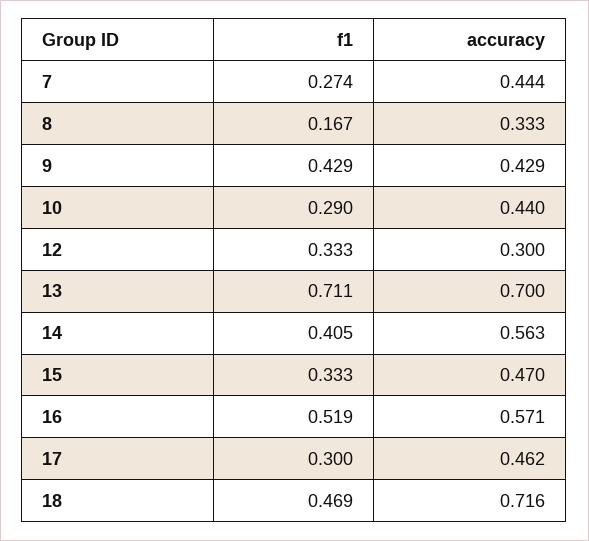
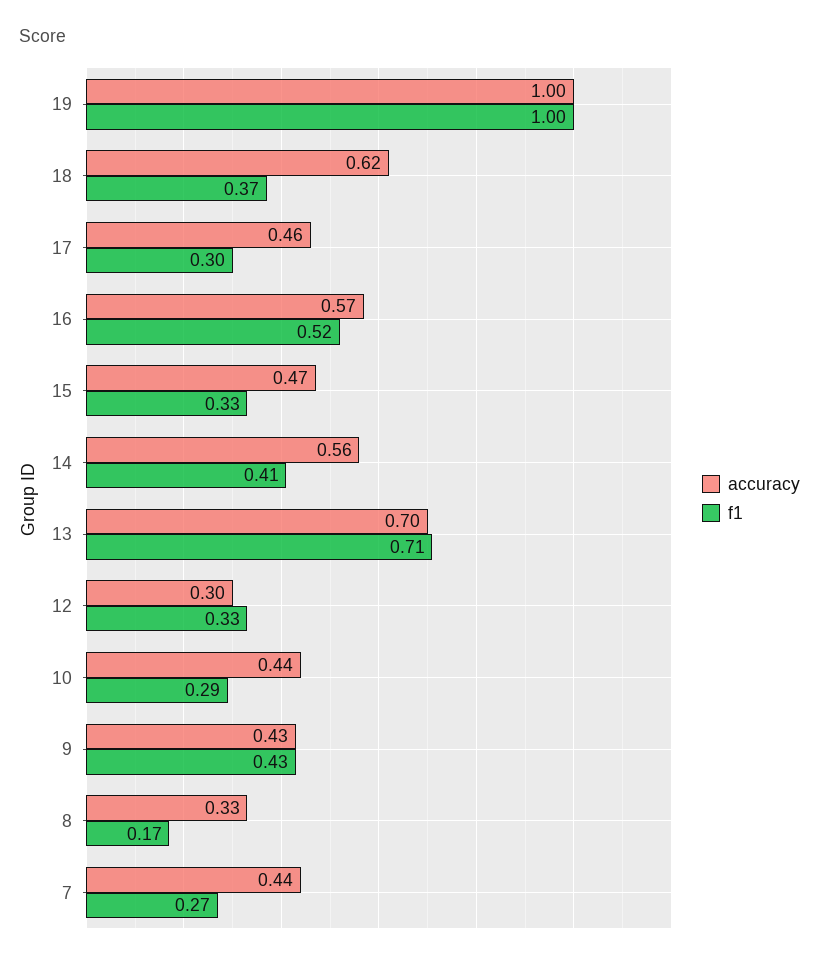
  {
    "f1": {
      "7": 0.274,
      "8": 0.167,
      "9": 0.429,
      "10": 0.29,
      "12": 0.333,
      "13": 0.711,
      "14": 0.405,
      "15": 0.333,
      "16": 0.519,
      "17": 0.3,
-     "18": 0.469
+     "18": 0.37,
+     "19": 1
    },
    "accuracy": {
      "7": 0.444,
      "8": 0.333,
      "9": 0.429,
      "10": 0.44,
      "12": 0.3,
      "13": 0.7,
      "14": 0.563,
      "15": 0.47,
      "16": 0.571,
      "17": 0.462,
-     "18": 0.716
+     "18": 0.62,
+     "19": 1
    }
  }

